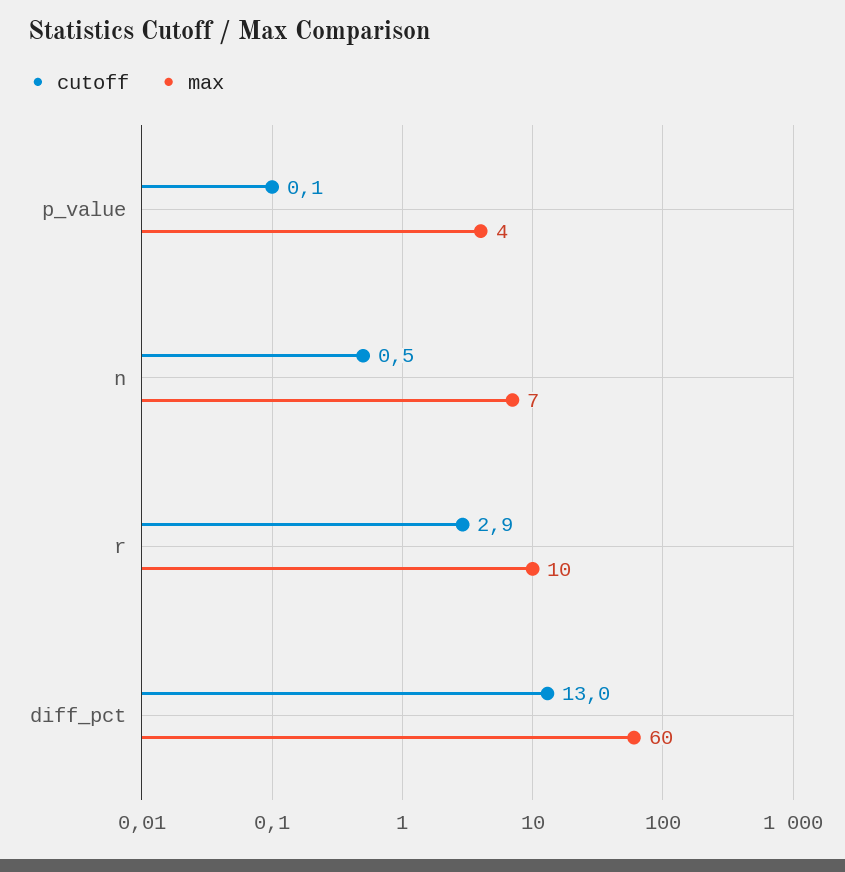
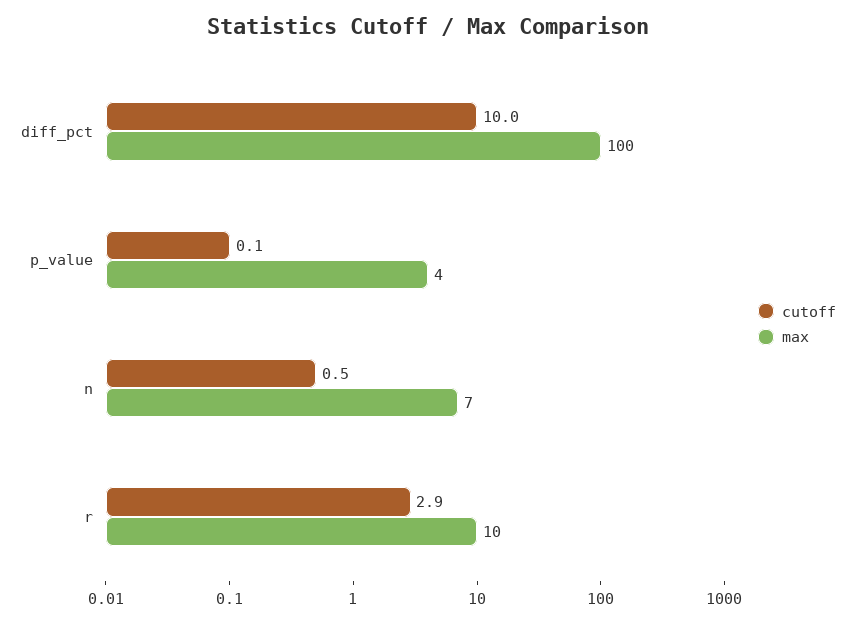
  {
    "cutoff": {
      "p_value": 0.1,
      "n": 0.5,
      "r": 2.9,
-     "diff_pct": 13
+     "diff_pct": 10
    },
    "max": {
      "p_value": 4,
      "n": 7,
      "r": 10,
-     "diff_pct": 60
+     "diff_pct": 100
    }
  }

